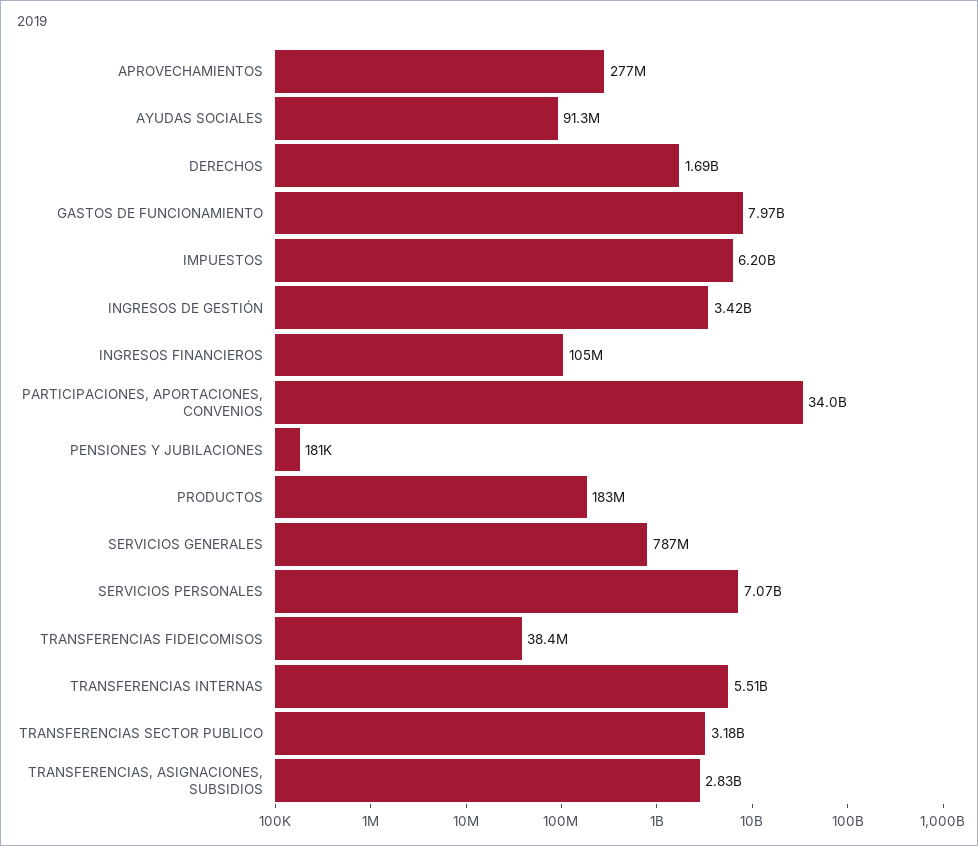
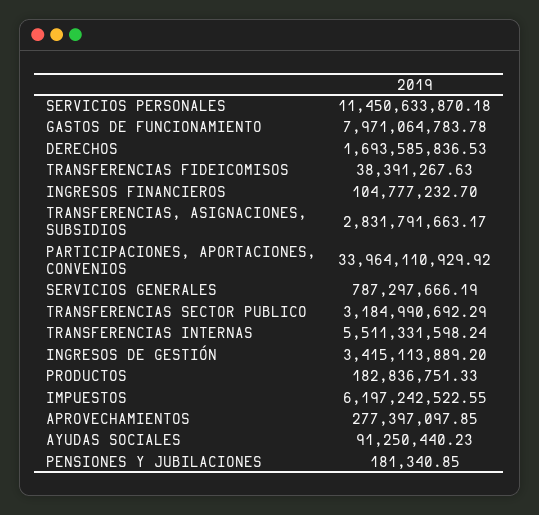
  {
    "APROVECHAMIENTOS": 277397097.85,
    "AYUDAS SOCIALES": 91250440.23,
    "DERECHOS": 1693585836.53,
    "GASTOS DE FUNCIONAMIENTO": 7971064783.78,
    "IMPUESTOS": 6197242522.55,
    "INGRESOS DE GESTIÓN": 3415113889.2,
    "INGRESOS FINANCIEROS": 104777232.7,
    "PARTICIPACIONES, APORTACIONES, CONVENIOS": 33964110929.92,
    "PENSIONES Y JUBILACIONES": 181340.85,
    "PRODUCTOS": 182836751.33,
    "SERVICIOS GENERALES": 787297666.19,
-   "SERVICIOS PERSONALES": 7070000000,
+   "SERVICIOS PERSONALES": 11450633870.18,
    "TRANSFERENCIAS FIDEICOMISOS": 38391267.63,
    "TRANSFERENCIAS INTERNAS": 5511331598.24,
    "TRANSFERENCIAS SECTOR PUBLICO": 3184990692.29,
    "TRANSFERENCIAS, ASIGNACIONES, SUBSIDIOS": 2831791663.17
  }

